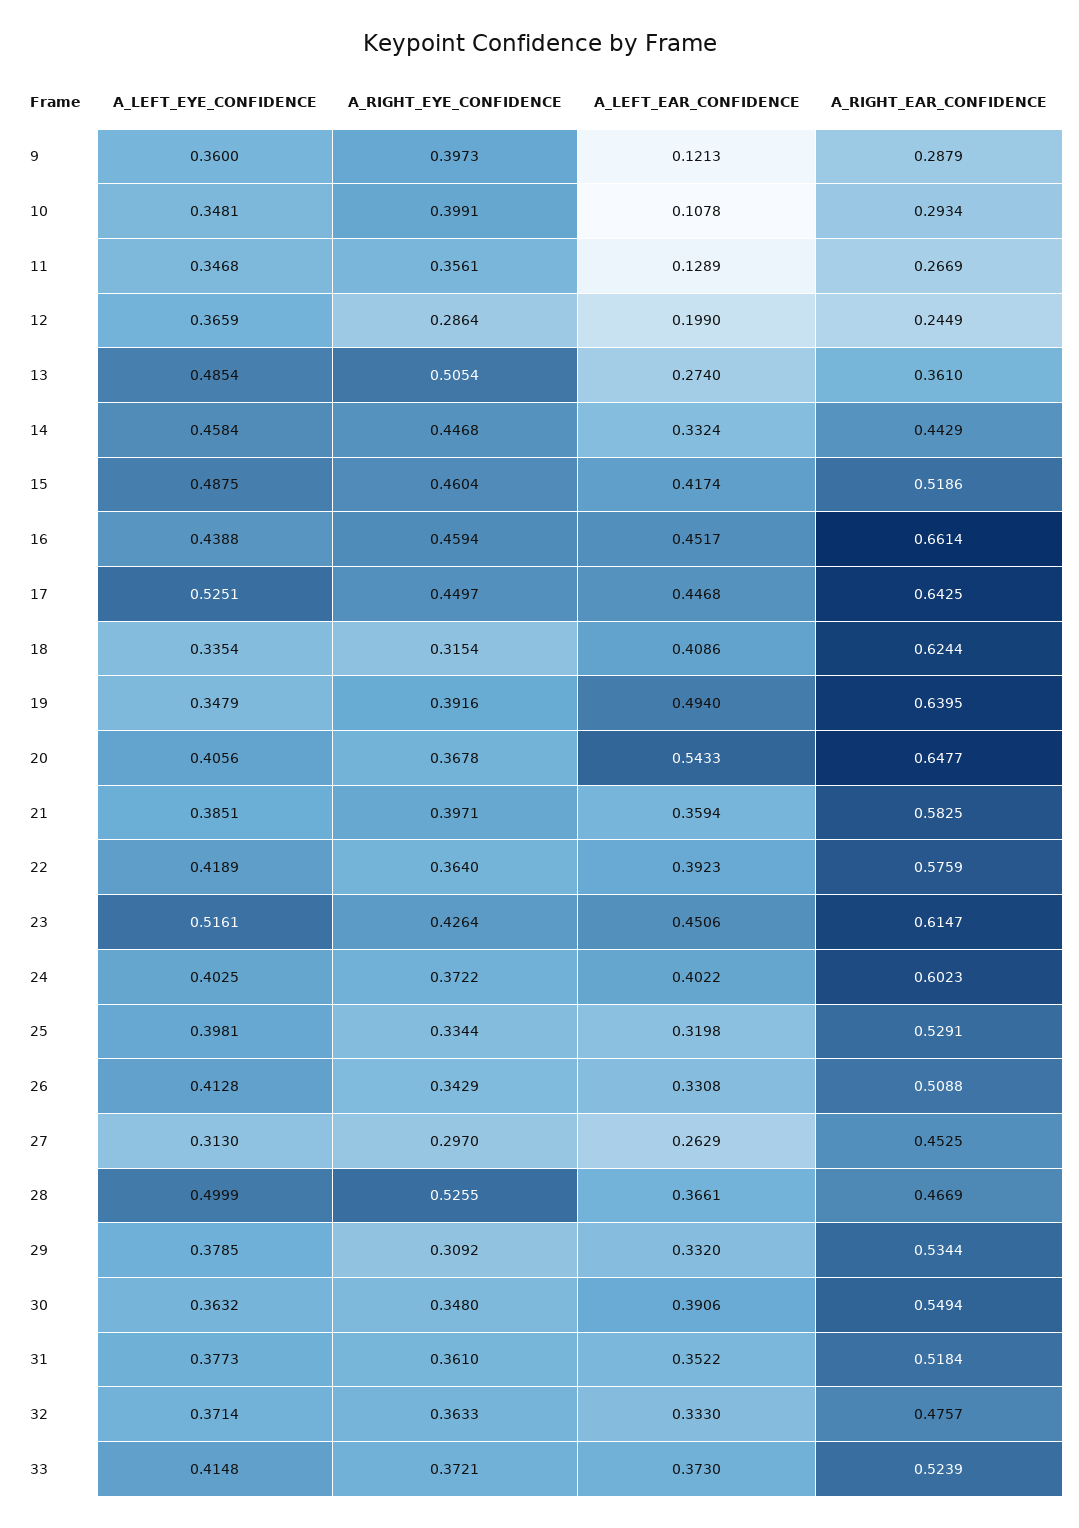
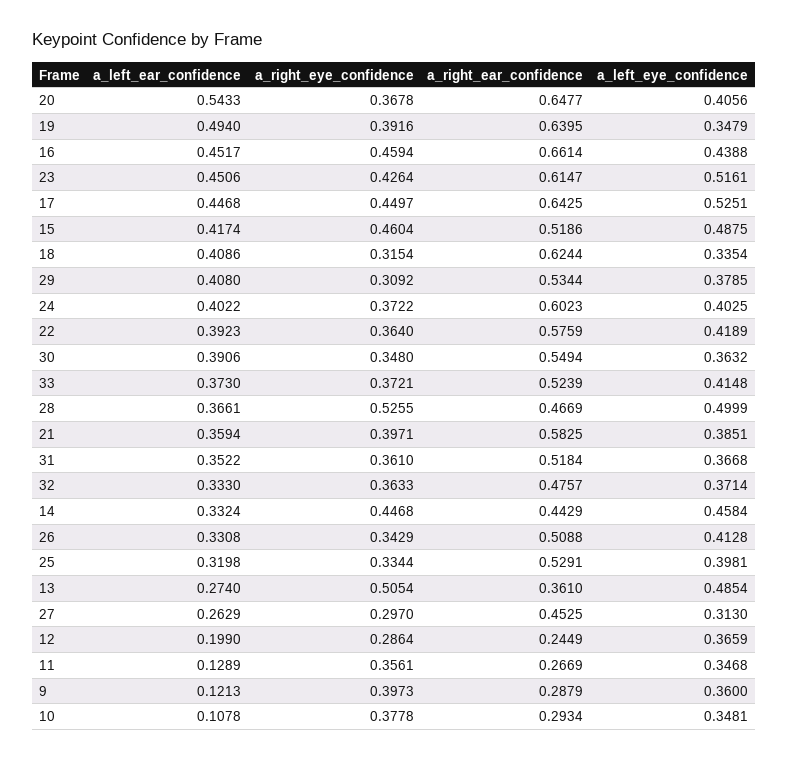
  {
    "A_LEFT_EYE_CONFIDENCE": {
      "9": 0.36,
      "10": 0.3481,
      "11": 0.3468,
      "12": 0.3659,
      "13": 0.4854,
      "14": 0.4584,
      "15": 0.4875,
      "16": 0.4388,
      "17": 0.5251,
      "18": 0.3354,
      "19": 0.3479,
      "20": 0.4056,
      "21": 0.3851,
      "22": 0.4189,
      "23": 0.5161,
      "24": 0.4025,
      "25": 0.3981,
      "26": 0.4128,
      "27": 0.313,
      "28": 0.4999,
      "29": 0.3785,
      "30": 0.3632,
-     "31": 0.3773,
+     "31": 0.3668,
      "32": 0.3714,
      "33": 0.4148
    },
    "A_RIGHT_EYE_CONFIDENCE": {
      "9": 0.3973,
-     "10": 0.3991,
+     "10": 0.3778,
      "11": 0.3561,
      "12": 0.2864,
      "13": 0.5054,
      "14": 0.4468,
      "15": 0.4604,
      "16": 0.4594,
      "17": 0.4497,
      "18": 0.3154,
      "19": 0.3916,
      "20": 0.3678,
      "21": 0.3971,
      "22": 0.364,
      "23": 0.4264,
      "24": 0.3722,
      "25": 0.3344,
      "26": 0.3429,
      "27": 0.297,
      "28": 0.5255,
      "29": 0.3092,
      "30": 0.348,
      "31": 0.361,
      "32": 0.3633,
      "33": 0.3721
    },
    "A_LEFT_EAR_CONFIDENCE": {
      "9": 0.1213,
      "10": 0.1078,
      "11": 0.1289,
      "12": 0.199,
      "13": 0.274,
      "14": 0.3324,
      "15": 0.4174,
      "16": 0.4517,
      "17": 0.4468,
      "18": 0.4086,
      "19": 0.494,
      "20": 0.5433,
      "21": 0.3594,
      "22": 0.3923,
      "23": 0.4506,
      "24": 0.4022,
      "25": 0.3198,
      "26": 0.3308,
      "27": 0.2629,
      "28": 0.3661,
-     "29": 0.332,
+     "29": 0.408,
      "30": 0.3906,
      "31": 0.3522,
      "32": 0.333,
      "33": 0.373
    },
    "A_RIGHT_EAR_CONFIDENCE": {
      "9": 0.2879,
      "10": 0.2934,
      "11": 0.2669,
      "12": 0.2449,
      "13": 0.361,
      "14": 0.4429,
      "15": 0.5186,
      "16": 0.6614,
      "17": 0.6425,
      "18": 0.6244,
      "19": 0.6395,
      "20": 0.6477,
      "21": 0.5825,
      "22": 0.5759,
      "23": 0.6147,
      "24": 0.6023,
      "25": 0.5291,
      "26": 0.5088,
      "27": 0.4525,
      "28": 0.4669,
      "29": 0.5344,
      "30": 0.5494,
      "31": 0.5184,
      "32": 0.4757,
      "33": 0.5239
    }
  }

